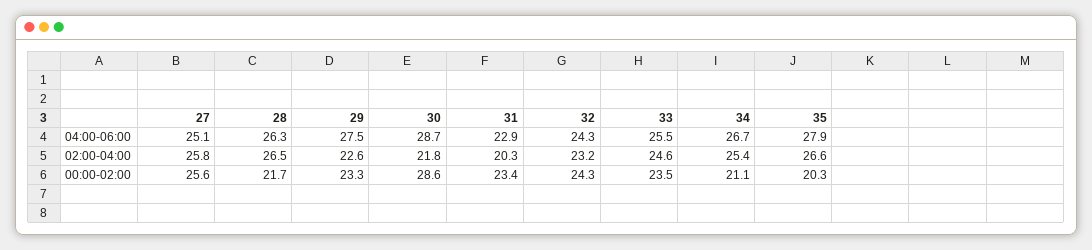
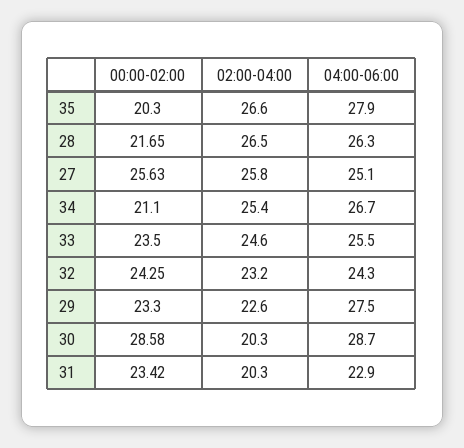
  {
    "27": {
      "04:00-06:00": 25.1,
      "02:00-04:00": 25.8,
      "00:00-02:00": 25.63
    },
    "28": {
      "04:00-06:00": 26.3,
      "02:00-04:00": 26.5,
      "00:00-02:00": 21.65
    },
    "29": {
      "04:00-06:00": 27.5,
      "02:00-04:00": 22.6,
      "00:00-02:00": 23.3
    },
    "30": {
      "04:00-06:00": 28.7,
-     "02:00-04:00": 21.8,
+     "02:00-04:00": 20.3,
      "00:00-02:00": 28.58
    },
    "31": {
      "04:00-06:00": 22.9,
      "02:00-04:00": 20.3,
      "00:00-02:00": 23.42
    },
    "32": {
      "04:00-06:00": 24.3,
      "02:00-04:00": 23.2,
      "00:00-02:00": 24.25
    },
    "33": {
      "04:00-06:00": 25.5,
      "02:00-04:00": 24.6,
      "00:00-02:00": 23.5
    },
    "34": {
      "04:00-06:00": 26.7,
      "02:00-04:00": 25.4,
      "00:00-02:00": 21.1
    },
    "35": {
      "04:00-06:00": 27.9,
      "02:00-04:00": 26.6,
      "00:00-02:00": 20.3
    }
  }

